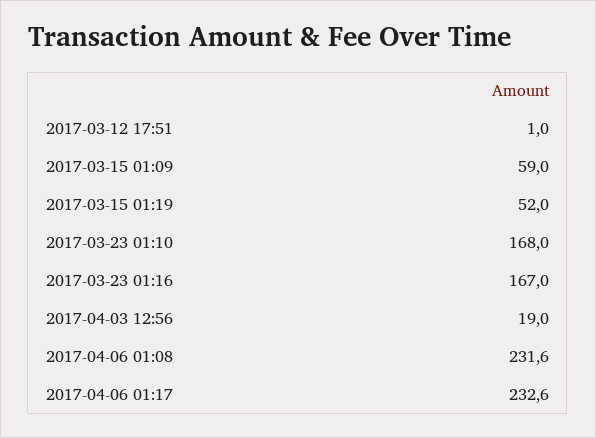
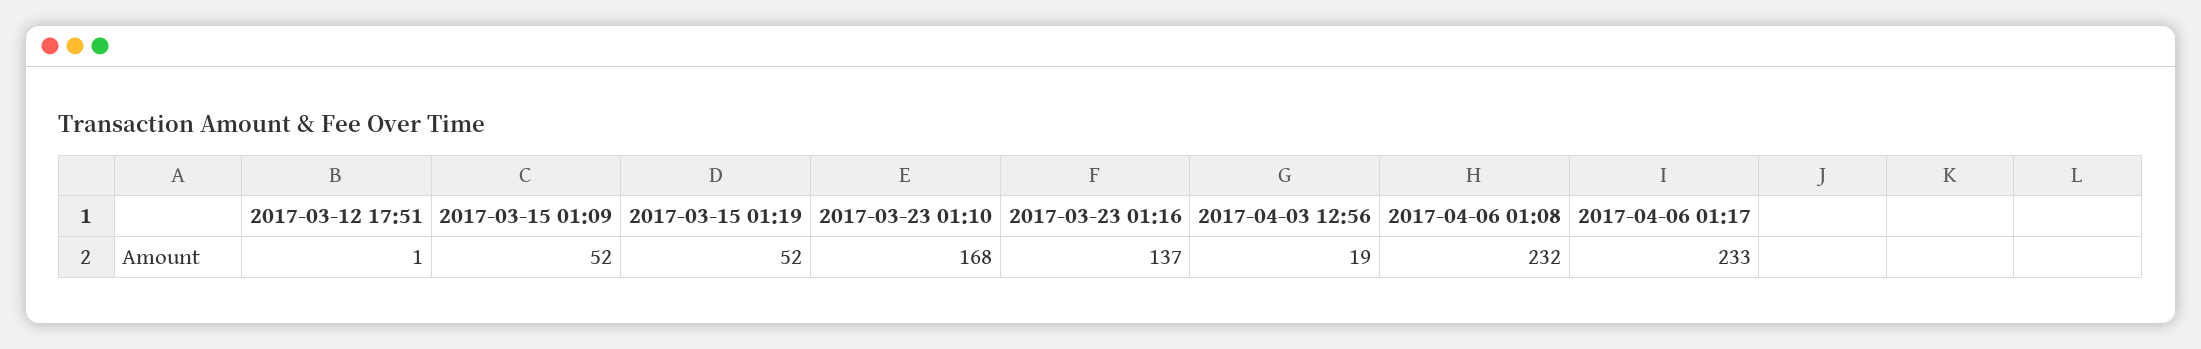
  {
    "2017-03-12 17:51": 1,
-   "2017-03-15 01:09": 59,
+   "2017-03-15 01:09": 52,
    "2017-03-15 01:19": 52,
    "2017-03-23 01:10": 168,
-   "2017-03-23 01:16": 167,
+   "2017-03-23 01:16": 137,
    "2017-04-03 12:56": 19,
    "2017-04-06 01:08": 231.6,
    "2017-04-06 01:17": 232.6
  }

